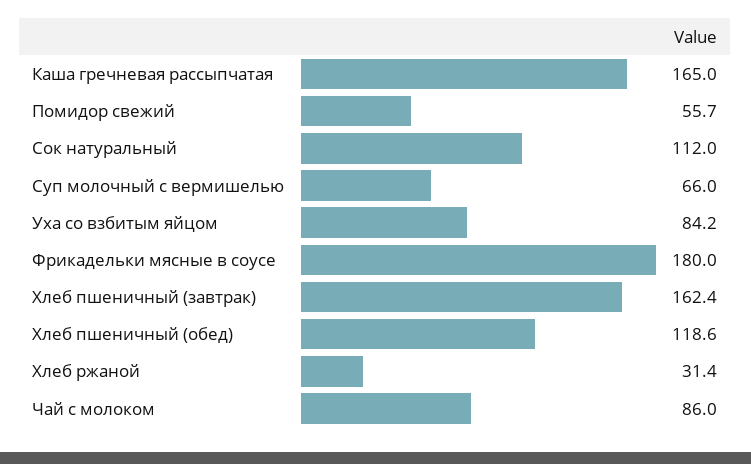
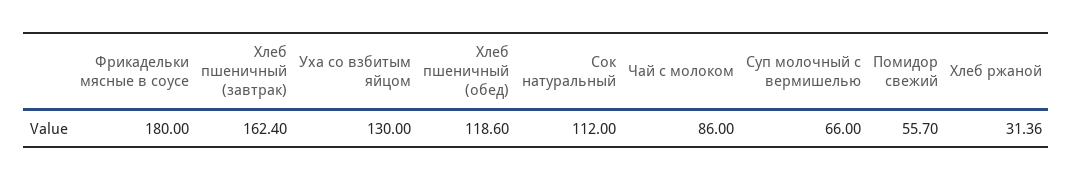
  {
-   "Каша гречневая рассыпчатая": 165,
    "Помидор свежий": 55.7,
    "Сок натуральный": 112,
    "Суп молочный с вермишелью": 66,
-   "Уха со взбитым яйцом": 84.2,
+   "Уха со взбитым яйцом": 130,
    "Фрикадельки мясные в соусе": 180,
    "Хлеб пшеничный (завтрак)": 162.4,
    "Хлеб пшеничный (обед)": 118.6,
    "Хлеб ржаной": 31.36,
    "Чай с молоком": 86
  }

